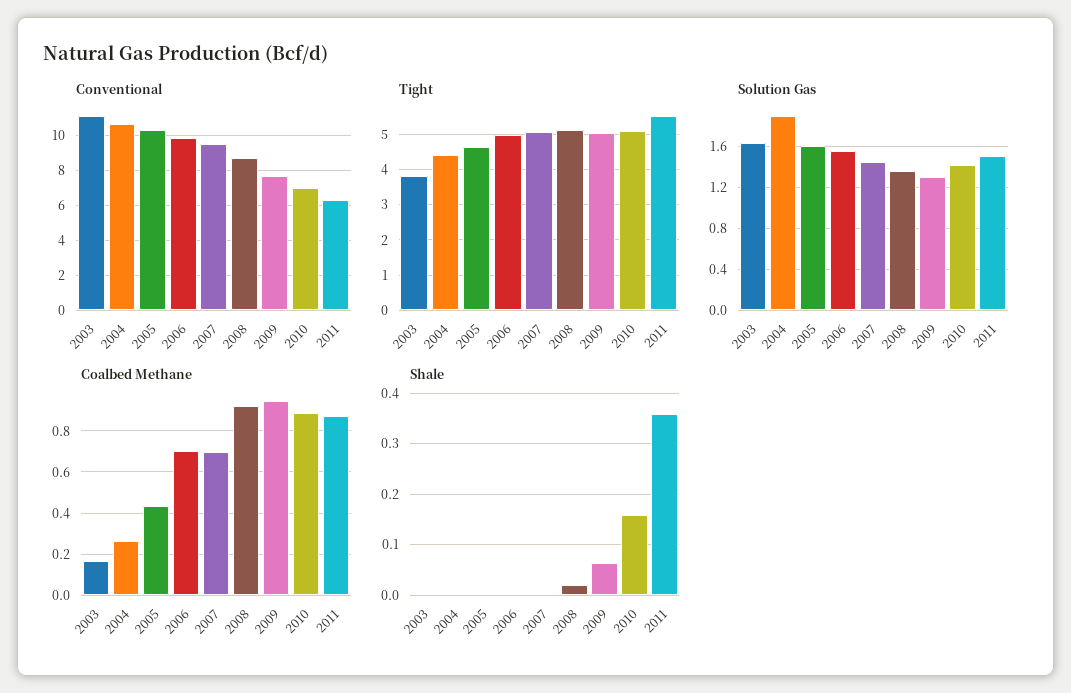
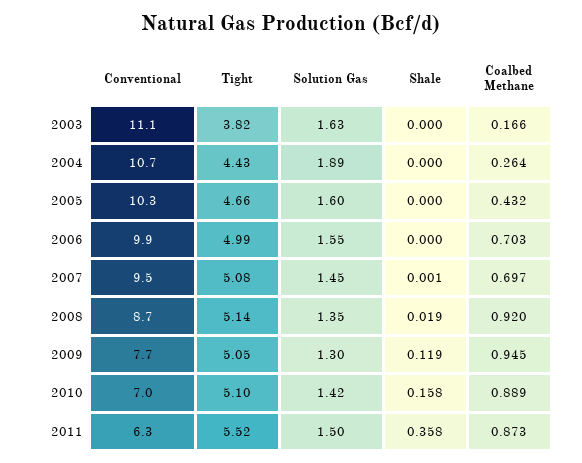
  {
    "Conventional": {
      "2003": 11.1,
      "2004": 10.7,
      "2005": 10.3,
      "2006": 9.9,
      "2007": 9.5,
      "2008": 8.7,
      "2009": 7.7,
      "2010": 7,
      "2011": 6.3
    },
    "Tight": {
      "2003": 3.82,
      "2004": 4.43,
      "2005": 4.66,
      "2006": 4.99,
      "2007": 5.08,
      "2008": 5.14,
      "2009": 5.05,
      "2010": 5.1,
      "2011": 5.52
    },
    "Solution Gas": {
      "2003": 1.63,
      "2004": 1.89,
      "2005": 1.6,
      "2006": 1.55,
      "2007": 1.45,
      "2008": 1.35,
      "2009": 1.3,
      "2010": 1.42,
      "2011": 1.5
    },
    "Coalbed Methane": {
      "2003": 0.166,
      "2004": 0.264,
      "2005": 0.432,
      "2006": 0.703,
      "2007": 0.697,
      "2008": 0.92,
      "2009": 0.945,
      "2010": 0.889,
      "2011": 0.873
    },
    "Shale": {
      "2003": 0,
      "2004": 0,
      "2005": 0,
      "2006": 0,
      "2007": 0.001,
      "2008": 0.019,
-     "2009": 0.06,
+     "2009": 0.119,
      "2010": 0.158,
      "2011": 0.358
    }
  }

